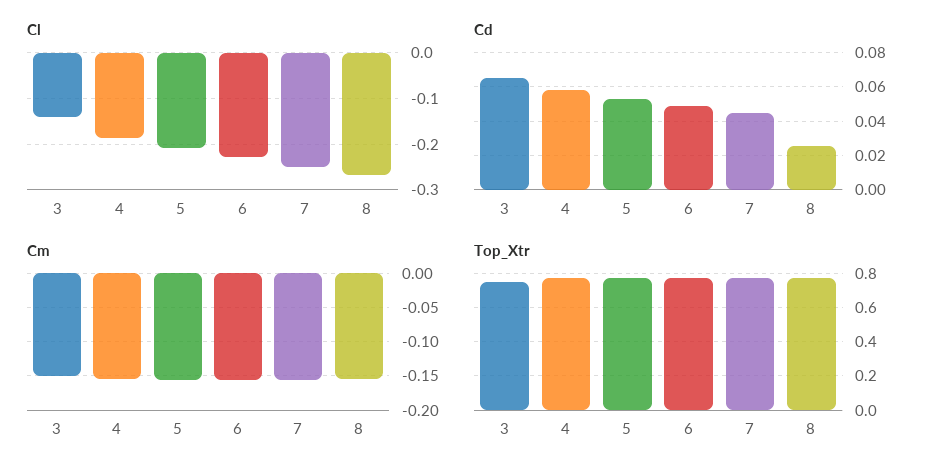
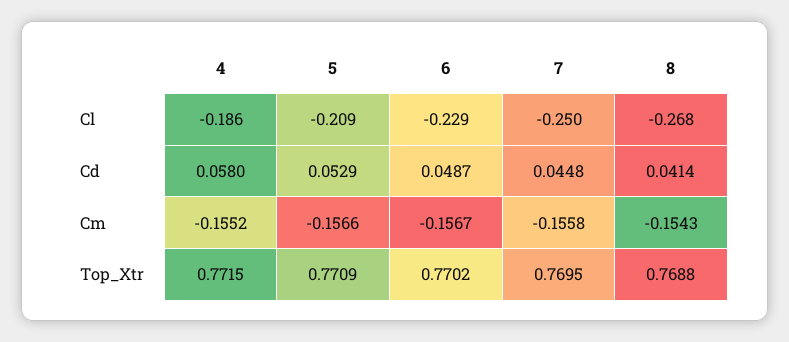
  {
    "Cl": {
-     "3": -0.14,
      "4": -0.186,
      "5": -0.209,
      "6": -0.229,
      "7": -0.25,
      "8": -0.268
    },
    "Cd": {
-     "3": 0.065,
      "4": 0.058,
      "5": 0.0529,
      "6": 0.0487,
      "7": 0.0448,
-     "8": 0.025
+     "8": 0.0414
    },
    "Cm": {
-     "3": -0.15,
      "4": -0.1552,
      "5": -0.1566,
      "6": -0.1567,
      "7": -0.1558,
      "8": -0.1543
    },
    "Top_Xtr": {
-     "3": 0.75,
      "4": 0.7715,
      "5": 0.7709,
      "6": 0.7702,
      "7": 0.7695,
      "8": 0.7688
    }
  }

